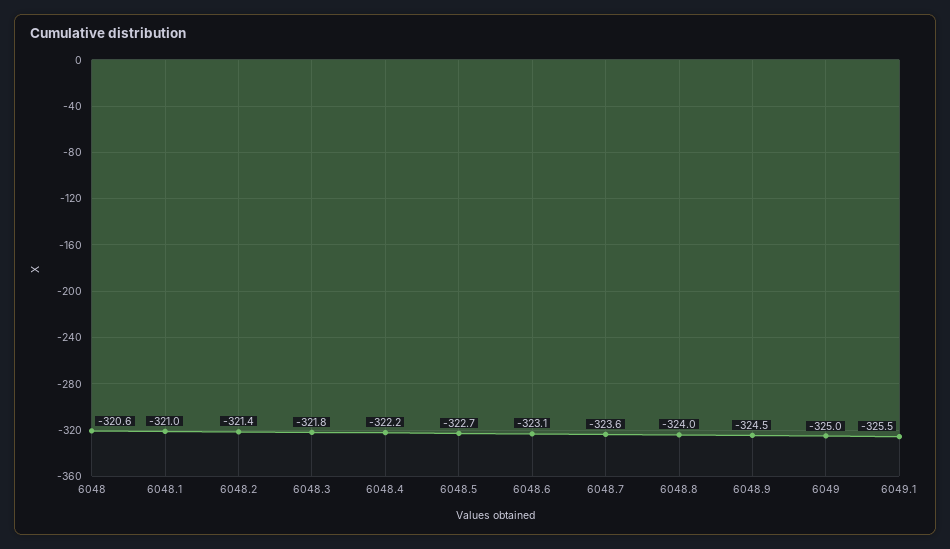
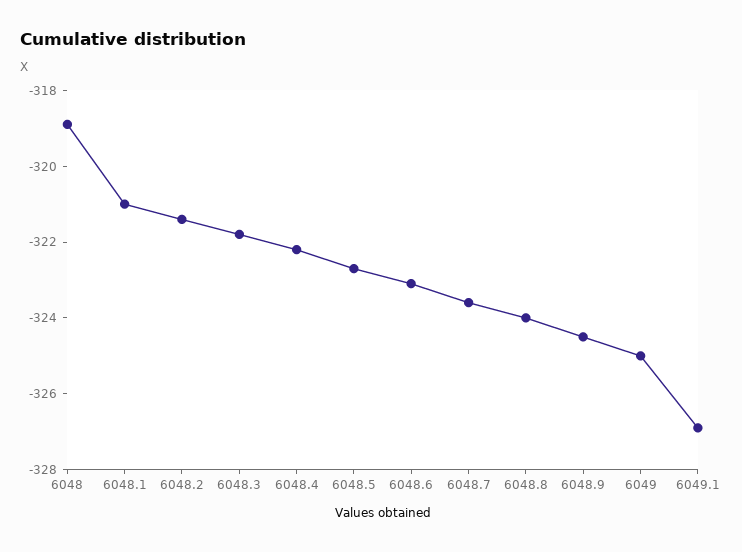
  {
-   "6048": -320.6,
+   "6048": -319,
    "6048.1": -321,
    "6048.2": -321.4,
    "6048.3": -321.8,
    "6048.4": -322.2,
    "6048.5": -322.7,
    "6048.6": -323.1,
    "6048.7": -323.6,
    "6048.8": -324,
    "6048.9": -324.5,
    "6049": -325,
-   "6049.1": -325.5
+   "6049.1": -327
  }

